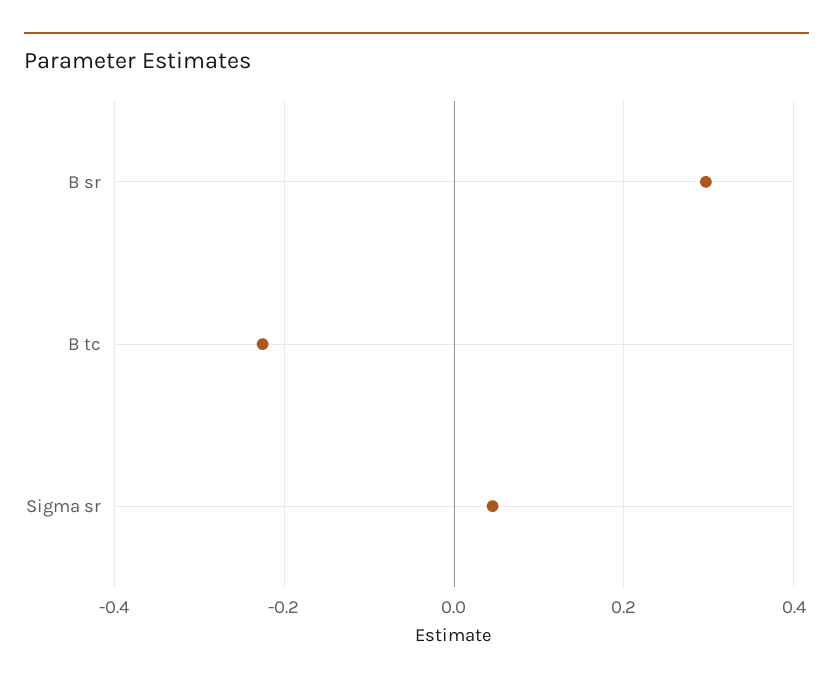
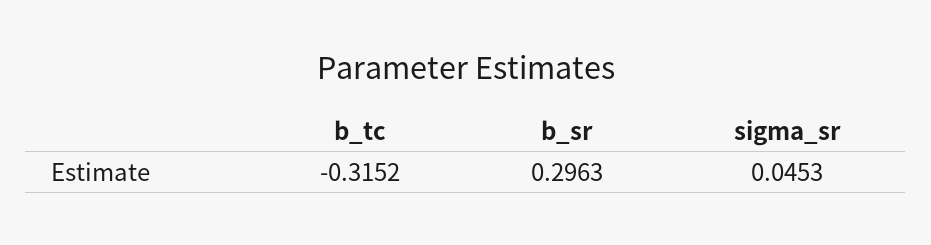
  {
    "B sr": 0.2963,
-   "B tc": -0.22,
+   "B tc": -0.3152,
    "Sigma sr": 0.0453
  }

